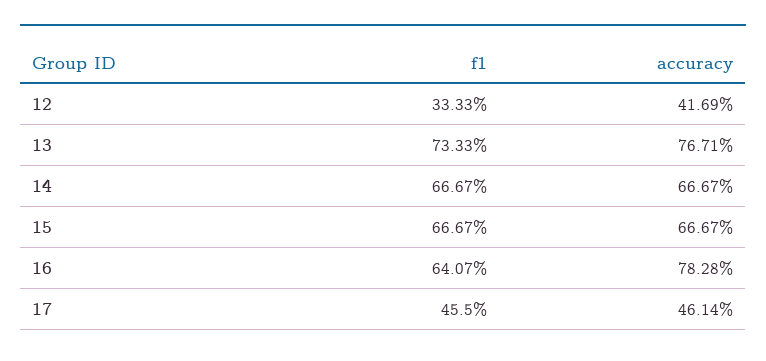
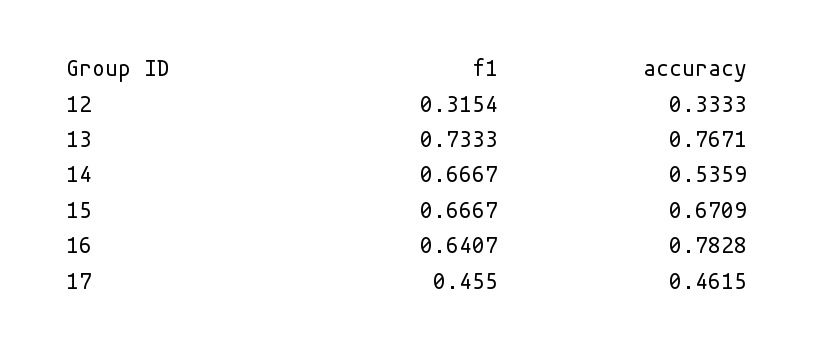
  {
    "f1": {
-     "12": 0.3333,
+     "12": 0.3154,
      "13": 0.7333,
      "14": 0.6667,
      "15": 0.6667,
      "16": 0.6407,
      "17": 0.455
    },
    "accuracy": {
-     "12": 0.4169,
+     "12": 0.3333,
      "13": 0.7671,
-     "14": 0.6667,
+     "14": 0.5359,
-     "15": 0.6667,
+     "15": 0.6709,
      "16": 0.7828,
-     "17": 0.4614
+     "17": 0.4615
    }
  }

